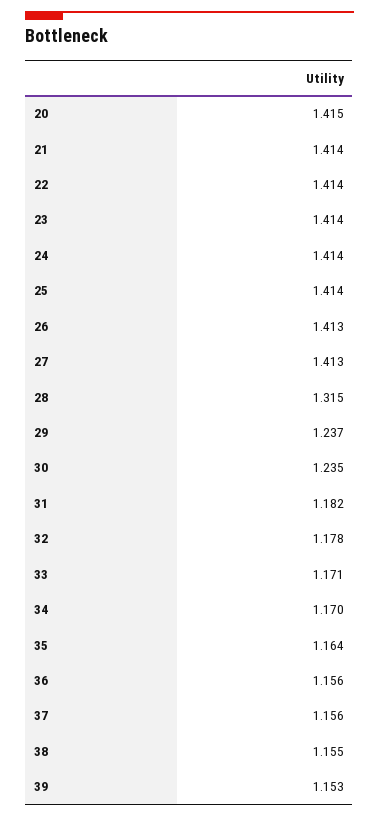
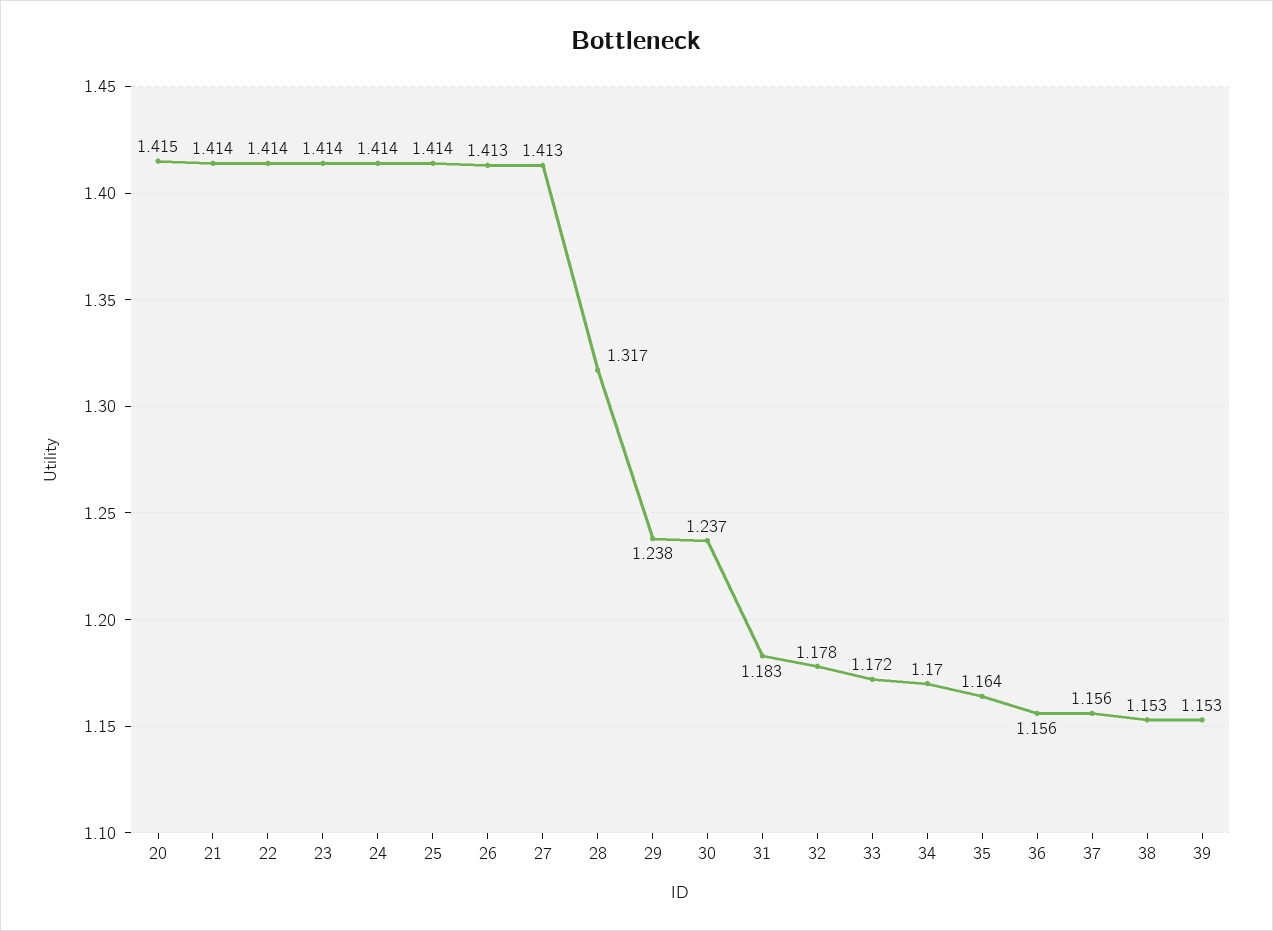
  {
    "20": 1.415,
    "21": 1.414,
    "22": 1.414,
    "23": 1.414,
    "24": 1.414,
    "25": 1.414,
    "26": 1.413,
    "27": 1.413,
-   "28": 1.315,
+   "28": 1.317,
-   "29": 1.237,
+   "29": 1.238,
-   "30": 1.235,
+   "30": 1.237,
-   "31": 1.182,
+   "31": 1.183,
    "32": 1.178,
-   "33": 1.171,
+   "33": 1.172,
    "34": 1.17,
    "35": 1.164,
    "36": 1.156,
    "37": 1.156,
-   "38": 1.155,
+   "38": 1.153,
    "39": 1.153
  }

